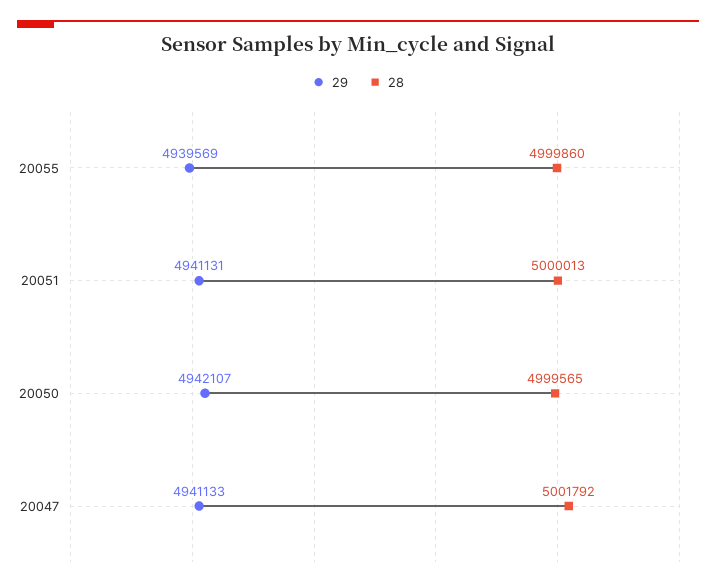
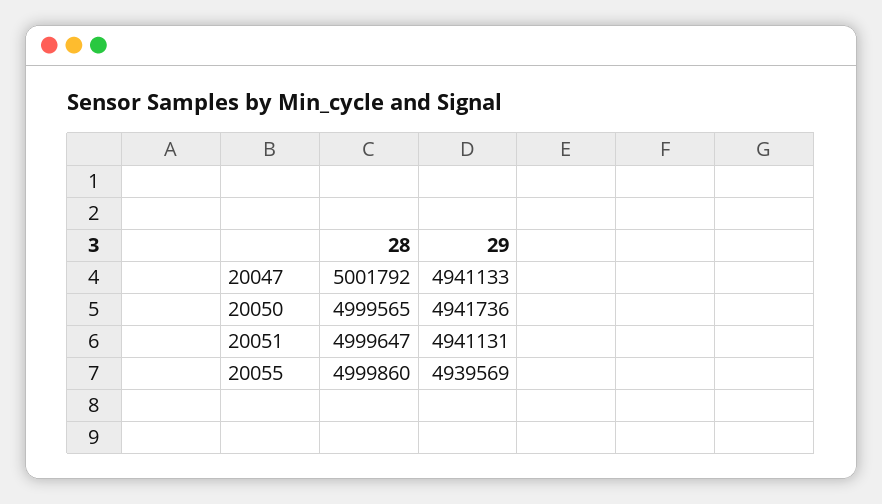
  {
    "29": {
      "20055": 4939569,
      "20051": 4941131,
-     "20050": 4942107,
+     "20050": 4941736,
      "20047": 4941133
    },
    "28": {
      "20055": 4999860,
-     "20051": 5000013,
+     "20051": 4999647,
      "20050": 4999565,
      "20047": 5001792
    }
  }

